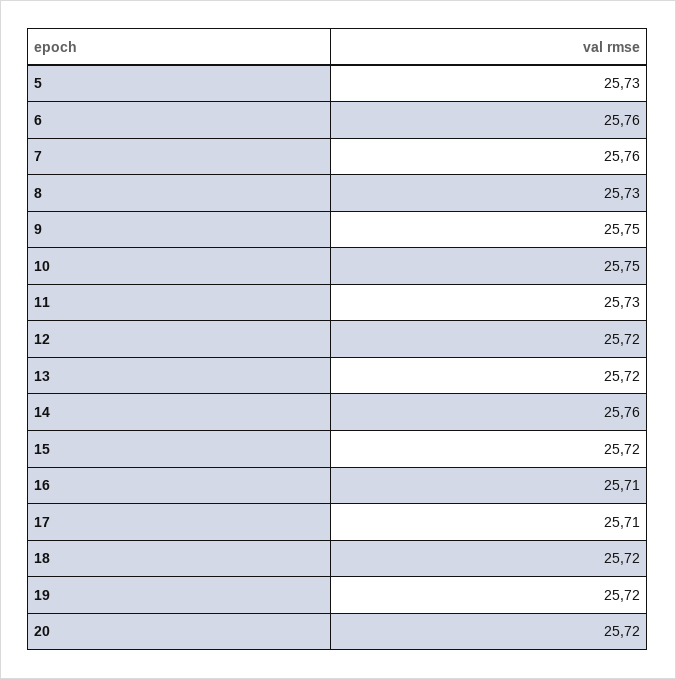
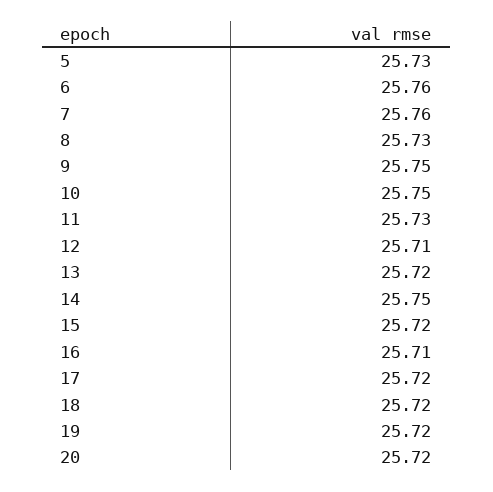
  {
    "5": 25.73,
    "6": 25.76,
    "7": 25.76,
    "8": 25.73,
    "9": 25.75,
    "10": 25.75,
    "11": 25.73,
-   "12": 25.72,
+   "12": 25.71,
    "13": 25.72,
-   "14": 25.76,
+   "14": 25.75,
    "15": 25.72,
    "16": 25.71,
-   "17": 25.71,
+   "17": 25.72,
    "18": 25.72,
    "19": 25.72,
    "20": 25.72
  }

